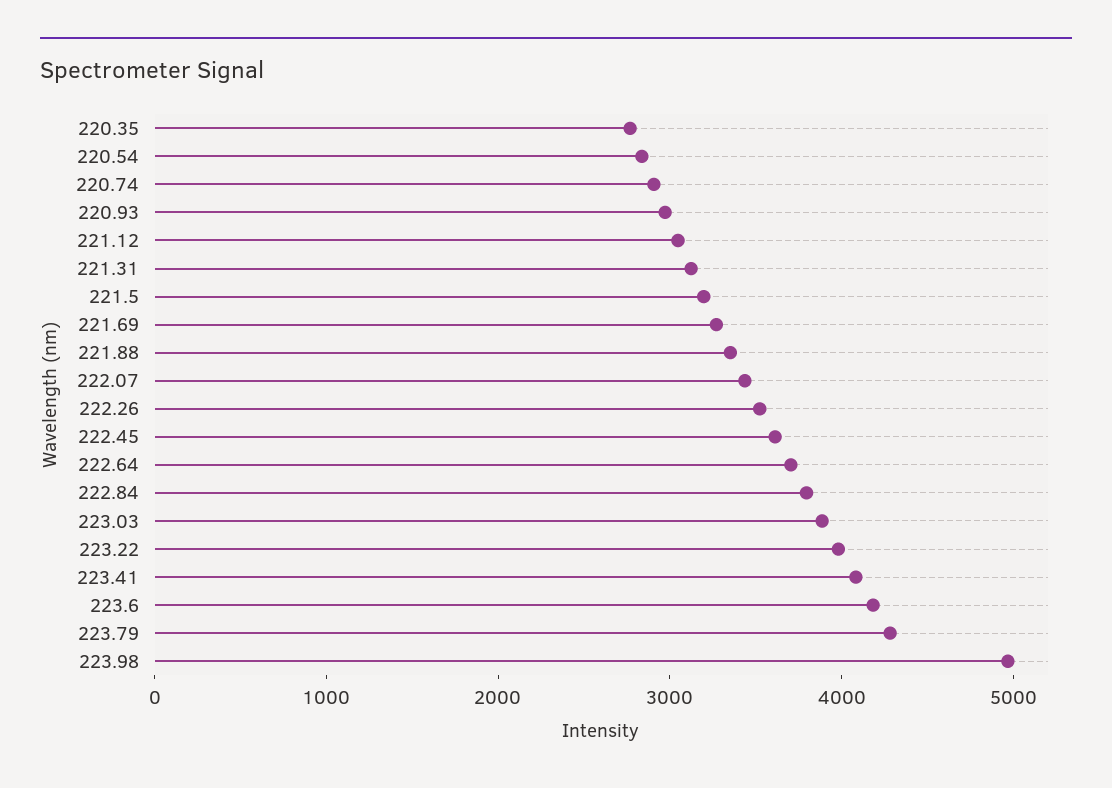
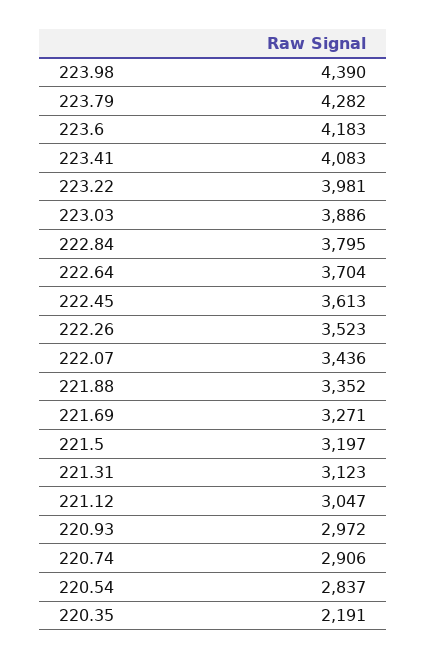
  {
-   "220.35": 2800,
+   "220.35": 2191,
    "220.54": 2837,
    "220.74": 2906,
    "220.93": 2972,
    "221.12": 3047,
    "221.31": 3123,
    "221.5": 3197,
    "221.69": 3271,
    "221.88": 3352,
    "222.07": 3436,
    "222.26": 3523,
    "222.45": 3613,
    "222.64": 3704,
    "222.84": 3795,
    "223.03": 3886,
    "223.22": 3981,
    "223.41": 4083,
    "223.6": 4183,
    "223.79": 4282,
-   "223.98": 5000
+   "223.98": 4390
  }

